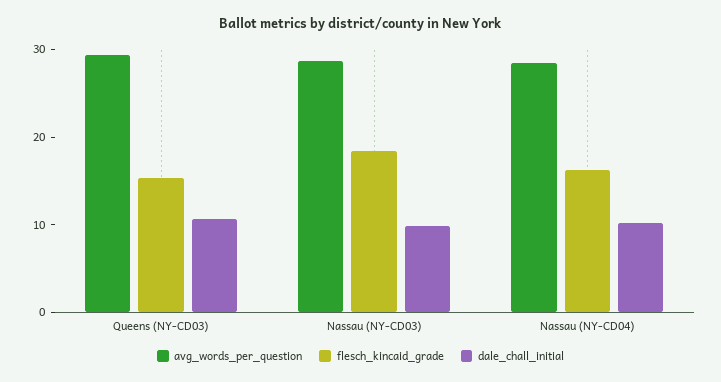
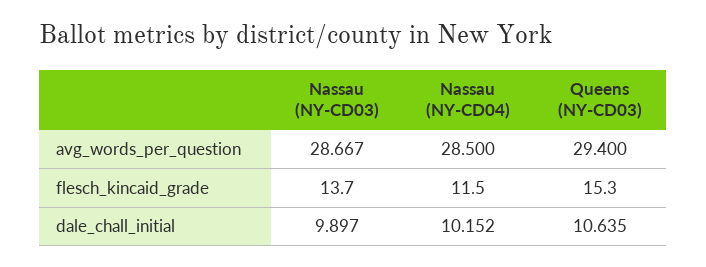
  {
    "avg_words_per_question": {
      "Queens (NY-CD03)": 29.4,
      "Nassau (NY-CD03)": 28.667,
      "Nassau (NY-CD04)": 28.5
    },
    "flesch_kincaid_grade": {
      "Queens (NY-CD03)": 15.3,
-     "Nassau (NY-CD03)": 18,
+     "Nassau (NY-CD03)": 13.7,
-     "Nassau (NY-CD04)": 16
+     "Nassau (NY-CD04)": 11.5
    },
    "dale_chall_initial": {
      "Queens (NY-CD03)": 10.635,
      "Nassau (NY-CD03)": 9.897,
      "Nassau (NY-CD04)": 10.152
    }
  }

